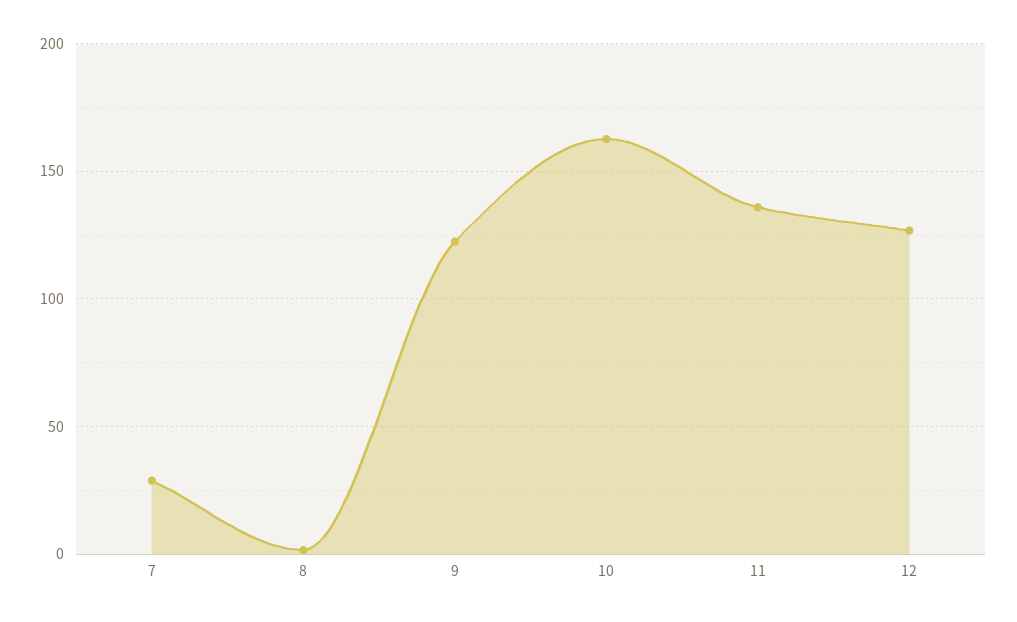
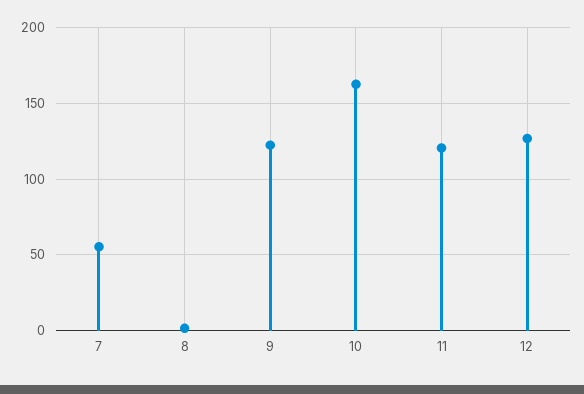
  {
-   "7": 30,
+   "7": 55,
    "8": 0,
    "9": 120,
    "10": 165,
-   "11": 135,
+   "11": 120,
    "12": 125
  }

